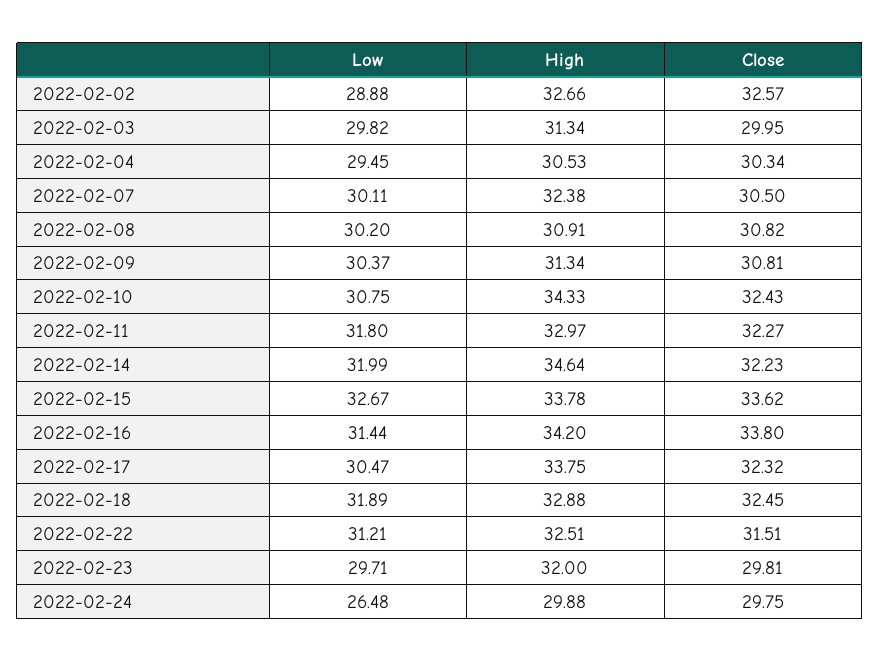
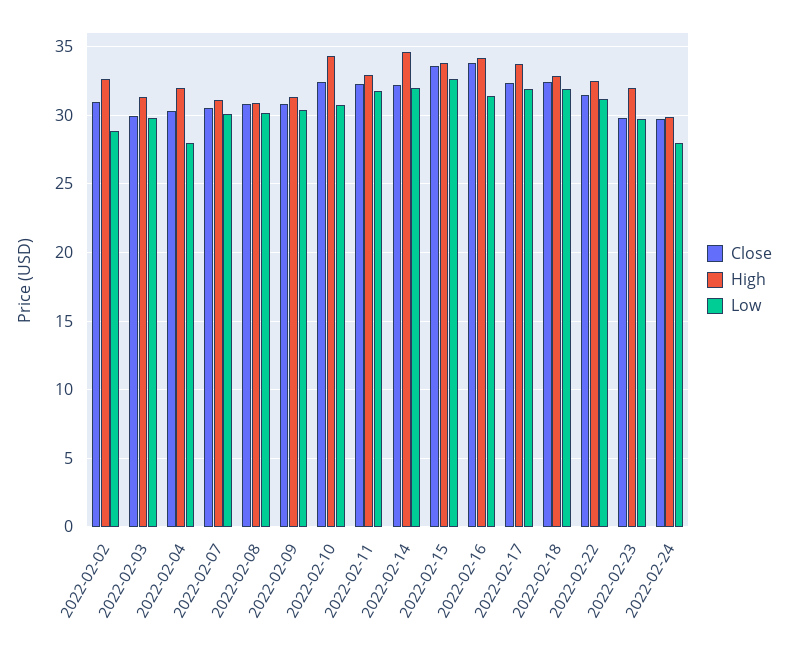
  {
    "Low": {
      "2022-02-02": 28.88,
      "2022-02-03": 29.82,
-     "2022-02-04": 29.45,
+     "2022-02-04": 28,
      "2022-02-07": 30.11,
      "2022-02-08": 30.2,
      "2022-02-09": 30.37,
      "2022-02-10": 30.75,
      "2022-02-11": 31.8,
      "2022-02-14": 31.99,
      "2022-02-15": 32.67,
      "2022-02-16": 31.44,
-     "2022-02-17": 30.47,
+     "2022-02-17": 32,
      "2022-02-18": 31.89,
      "2022-02-22": 31.21,
      "2022-02-23": 29.71,
-     "2022-02-24": 26.48
+     "2022-02-24": 28
    },
    "High": {
      "2022-02-02": 32.66,
      "2022-02-03": 31.34,
-     "2022-02-04": 30.53,
+     "2022-02-04": 32,
-     "2022-02-07": 32.38,
+     "2022-02-07": 31,
      "2022-02-08": 30.91,
      "2022-02-09": 31.34,
      "2022-02-10": 34.33,
      "2022-02-11": 32.97,
      "2022-02-14": 34.64,
      "2022-02-15": 33.78,
      "2022-02-16": 34.2,
      "2022-02-17": 33.75,
      "2022-02-18": 32.88,
      "2022-02-22": 32.51,
      "2022-02-23": 32,
      "2022-02-24": 29.88
    },
    "Close": {
-     "2022-02-02": 32.57,
+     "2022-02-02": 31,
      "2022-02-03": 29.95,
      "2022-02-04": 30.34,
      "2022-02-07": 30.5,
      "2022-02-08": 30.82,
      "2022-02-09": 30.81,
      "2022-02-10": 32.43,
      "2022-02-11": 32.27,
      "2022-02-14": 32.23,
      "2022-02-15": 33.62,
      "2022-02-16": 33.8,
      "2022-02-17": 32.32,
      "2022-02-18": 32.45,
      "2022-02-22": 31.51,
      "2022-02-23": 29.81,
      "2022-02-24": 29.75
    }
  }

